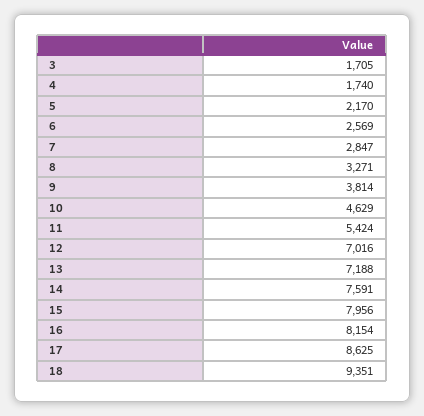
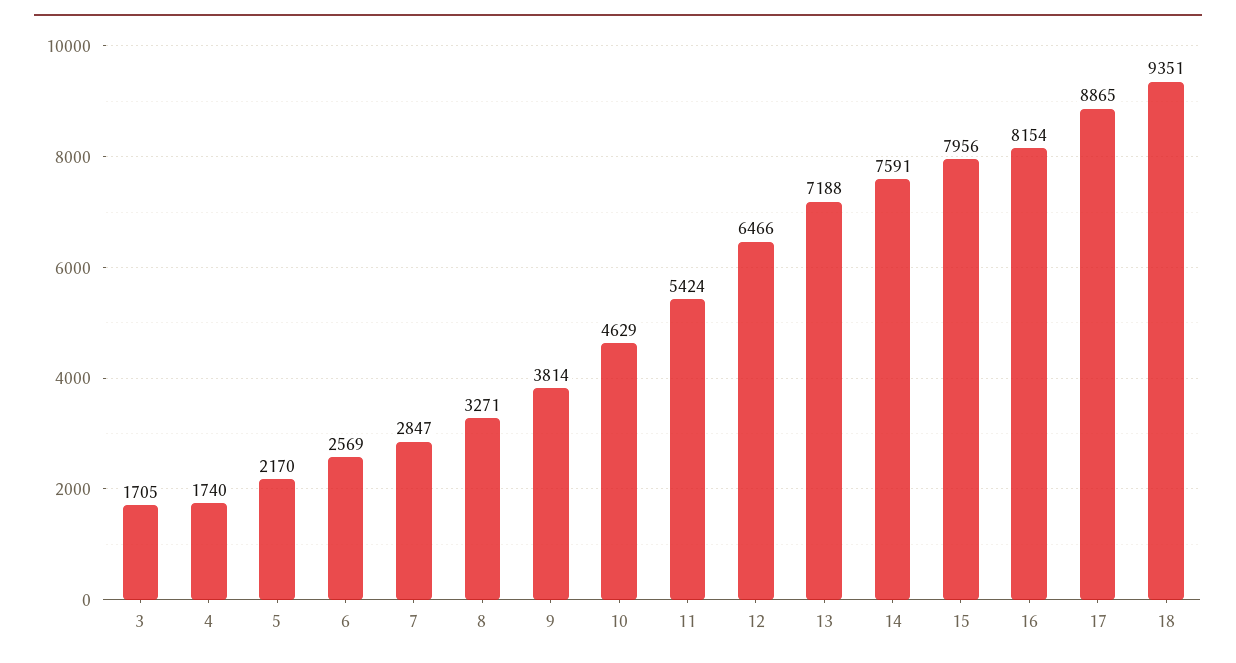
  {
    "3": 1705,
    "4": 1740,
    "5": 2170,
    "6": 2569,
    "7": 2847,
    "8": 3271,
    "9": 3814,
    "10": 4629,
    "11": 5424,
-   "12": 7016,
+   "12": 6466,
    "13": 7188,
    "14": 7591,
    "15": 7956,
    "16": 8154,
-   "17": 8625,
+   "17": 8865,
    "18": 9351
  }

